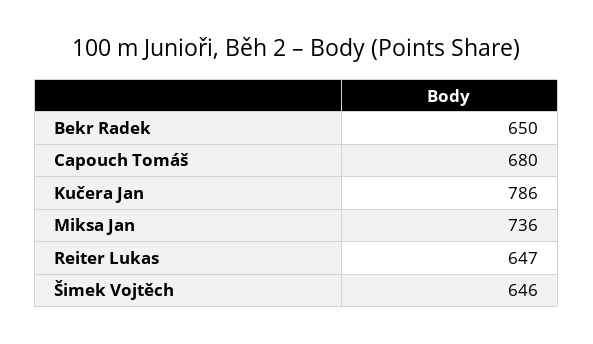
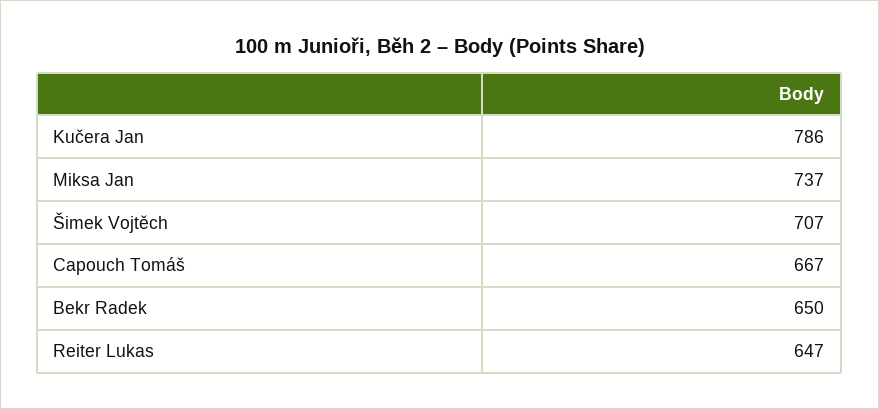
  {
    "Bekr Radek": 650,
-   "Capouch Tomáš": 680,
+   "Capouch Tomáš": 667,
    "Kučera Jan": 786,
-   "Miksa Jan": 736,
+   "Miksa Jan": 737,
    "Reiter Lukas": 647,
-   "Šimek Vojtěch": 646
+   "Šimek Vojtěch": 707
  }

